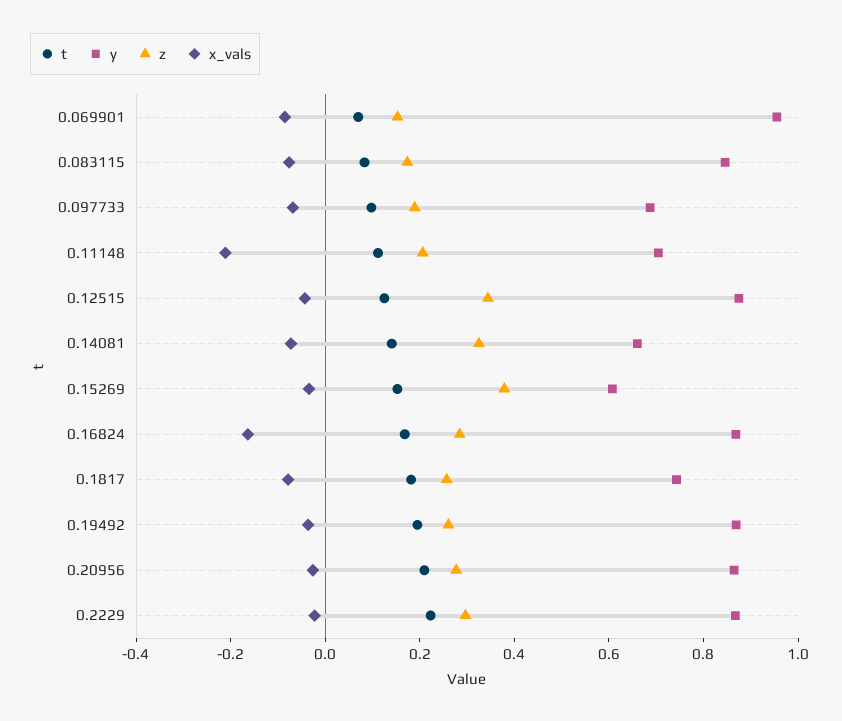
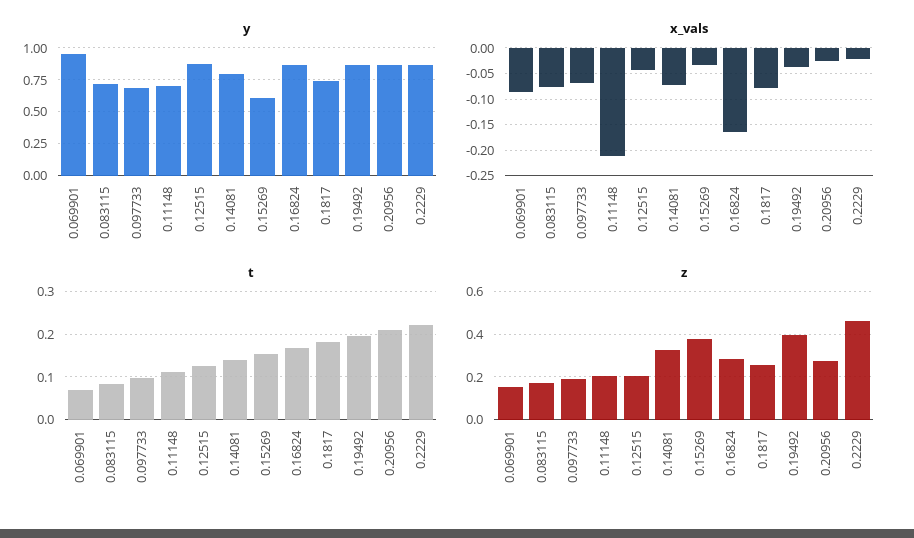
  {
    "t": {
      "0.069901": 0.06,
      "0.083115": 0.08,
      "0.097733": 0.1,
      "0.11148": 0.12,
      "0.12515": 0.12,
      "0.14081": 0.14,
      "0.15269": 0.16,
      "0.16824": 0.16,
      "0.1817": 0.18,
      "0.19492": 0.2,
      "0.20956": 0.2,
      "0.2229": 0.22
    },
    "y": {
      "0.069901": 0.95,
-     "0.083115": 0.85,
+     "0.083115": 0.7,
      "0.097733": 0.7,
      "0.11148": 0.7,
      "0.12515": 0.9,
-     "0.14081": 0.65,
+     "0.14081": 0.8,
      "0.15269": 0.6,
      "0.16824": 0.85,
      "0.1817": 0.75,
      "0.19492": 0.85,
      "0.20956": 0.85,
      "0.2229": 0.85
    },
    "z": {
      "0.069901": 0.15,
      "0.083115": 0.15,
      "0.097733": 0.2,
      "0.11148": 0.2,
-     "0.12515": 0.35,
+     "0.12515": 0.2,
      "0.14081": 0.35,
      "0.15269": 0.4,
      "0.16824": 0.3,
      "0.1817": 0.25,
-     "0.19492": 0.25,
+     "0.19492": 0.4,
      "0.20956": 0.3,
-     "0.2229": 0.3
+     "0.2229": 0.45
    },
    "x_vals": {
      "0.069901": -0.075,
      "0.083115": -0.075,
      "0.097733": -0.075,
      "0.11148": -0.2,
      "0.12515": -0.05,
      "0.14081": -0.075,
      "0.15269": -0.025,
      "0.16824": -0.175,
      "0.1817": -0.075,
      "0.19492": -0.025,
      "0.20956": -0.025,
      "0.2229": -0.025
    }
  }

